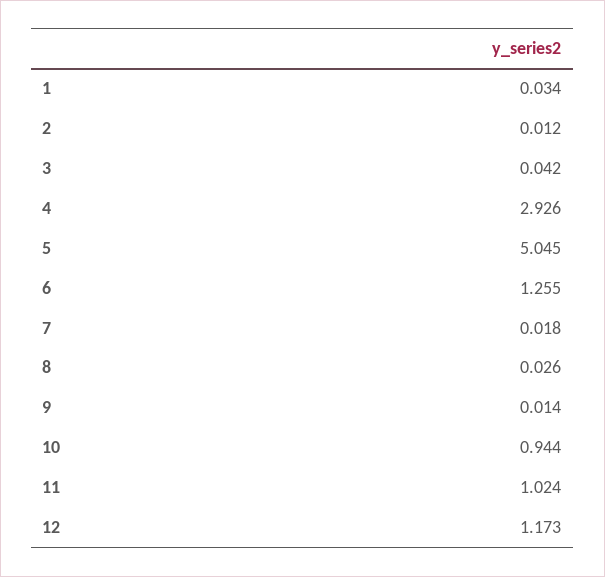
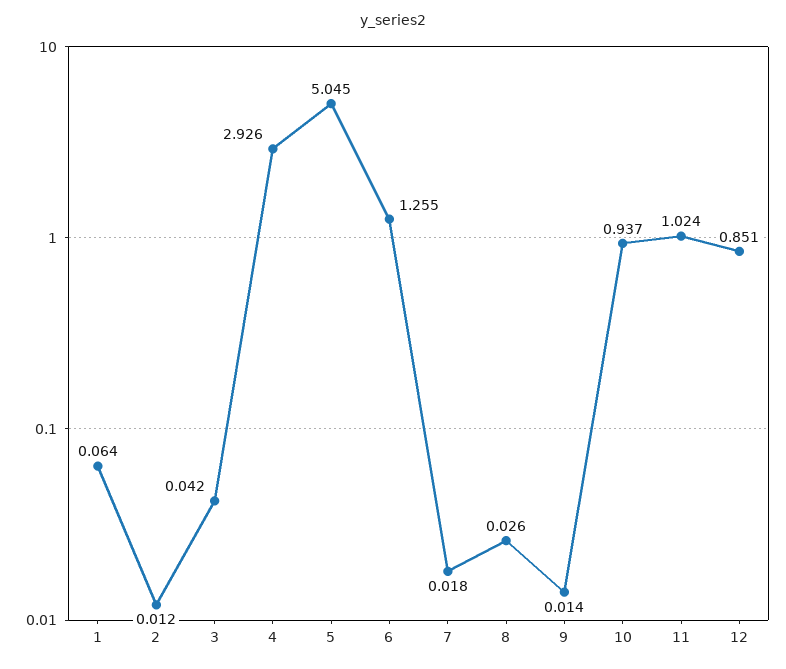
  {
-   "1": 0.034,
+   "1": 0.064,
    "2": 0.012,
    "3": 0.042,
    "4": 2.926,
    "5": 5.045,
    "6": 1.255,
    "7": 0.018,
    "8": 0.026,
    "9": 0.014,
-   "10": 0.944,
+   "10": 0.937,
    "11": 1.024,
-   "12": 1.173
+   "12": 0.851
  }

